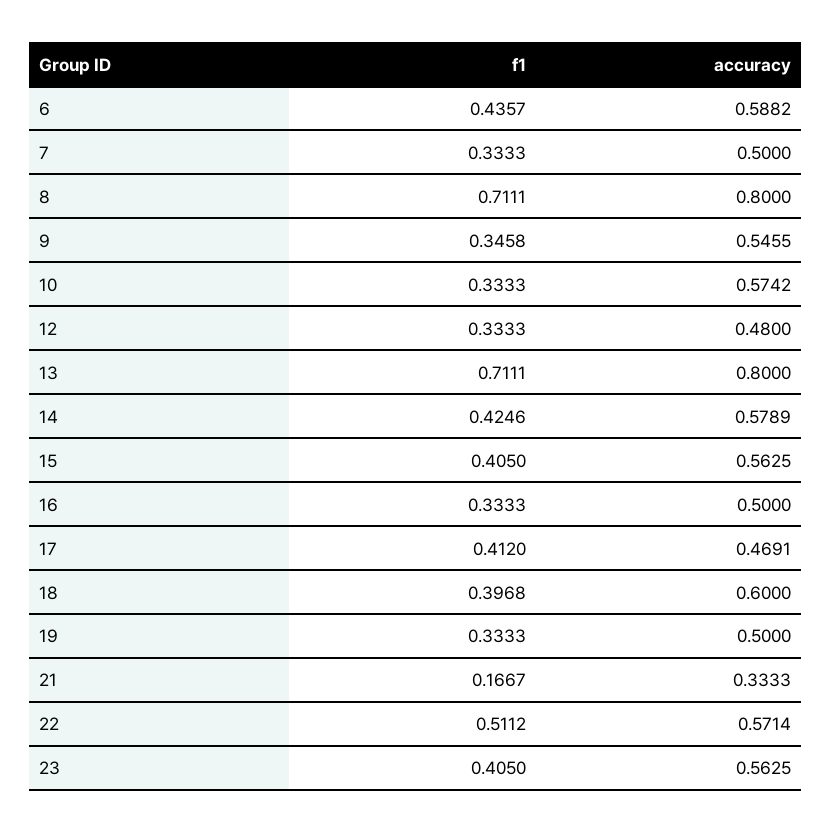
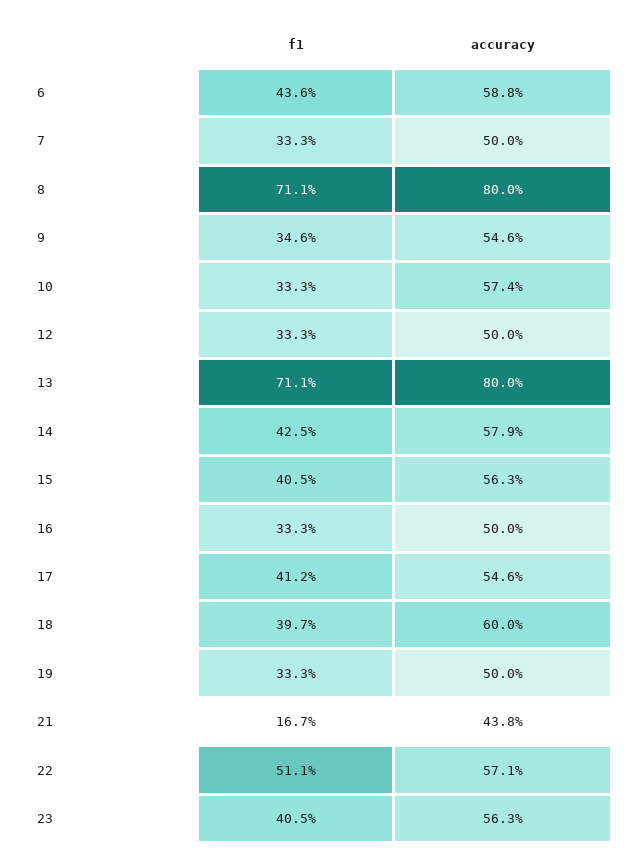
  {
    "f1": {
      "6": 0.4357,
      "7": 0.3333,
      "8": 0.7111,
      "9": 0.3458,
      "10": 0.3333,
      "12": 0.3333,
      "13": 0.7111,
      "14": 0.4246,
      "15": 0.405,
      "16": 0.3333,
      "17": 0.412,
      "18": 0.3968,
      "19": 0.3333,
      "21": 0.1667,
      "22": 0.5112,
      "23": 0.405
    },
    "accuracy": {
      "6": 0.5882,
      "7": 0.5,
      "8": 0.8,
      "9": 0.5455,
      "10": 0.5742,
-     "12": 0.48,
+     "12": 0.5,
      "13": 0.8,
      "14": 0.5789,
      "15": 0.5625,
      "16": 0.5,
-     "17": 0.4691,
+     "17": 0.546,
      "18": 0.6,
      "19": 0.5,
-     "21": 0.3333,
+     "21": 0.438,
      "22": 0.5714,
      "23": 0.5625
    }
  }

